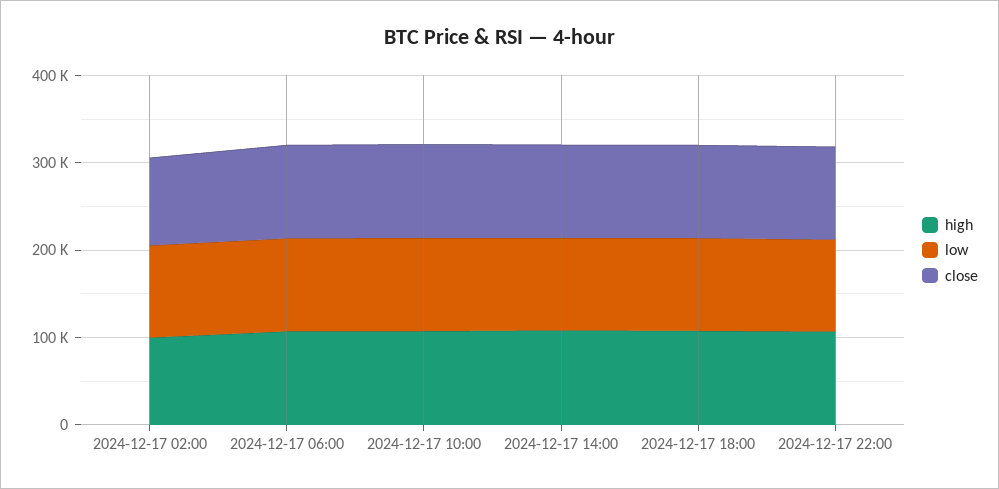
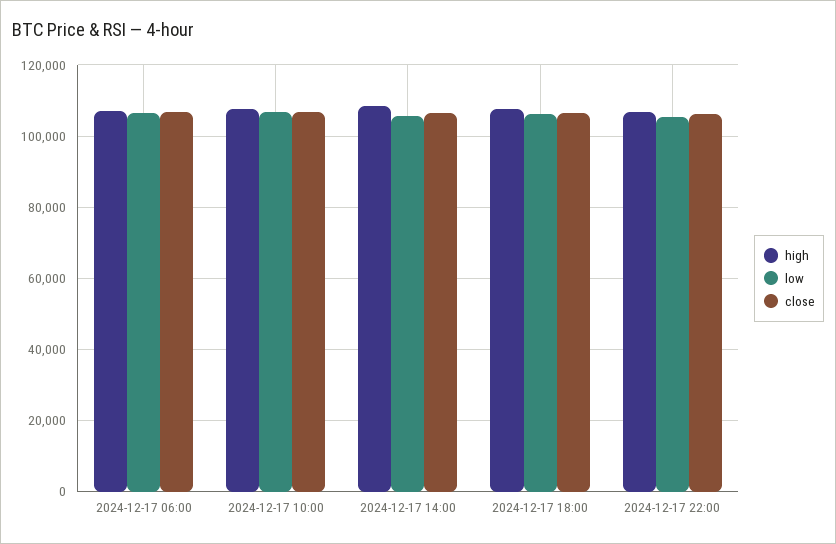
  {
    "high": {
-     "2024-12-17 02:00": 100000,
      "2024-12-17 06:00": 108000,
      "2024-12-17 10:00": 108000,
      "2024-12-17 14:00": 108000,
      "2024-12-17 18:00": 108000,
      "2024-12-17 22:00": 106000
    },
    "low": {
-     "2024-12-17 02:00": 100000,
      "2024-12-17 06:00": 106000,
      "2024-12-17 10:00": 106000,
      "2024-12-17 14:00": 106000,
      "2024-12-17 18:00": 106000,
      "2024-12-17 22:00": 106000
    },
    "close": {
-     "2024-12-17 02:00": 100000,
      "2024-12-17 06:00": 106000,
      "2024-12-17 10:00": 106000,
      "2024-12-17 14:00": 106000,
      "2024-12-17 18:00": 106000,
      "2024-12-17 22:00": 106000
    }
  }

